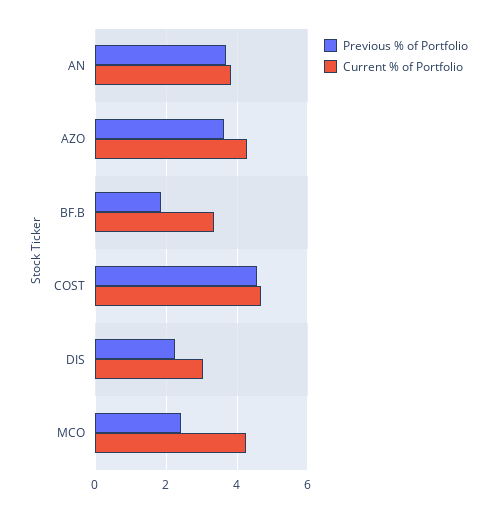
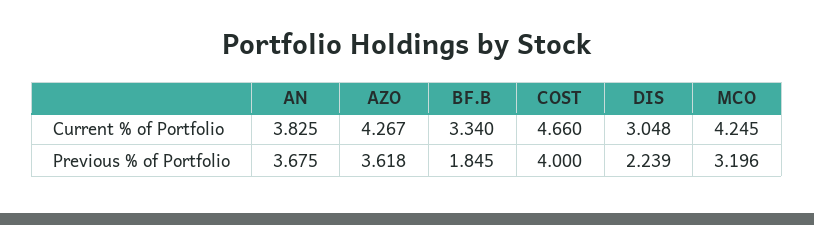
  {
    "Previous % of Portfolio": {
      "AN": 3.675,
      "AZO": 3.618,
      "BF.B": 1.845,
-     "COST": 4.6,
+     "COST": 4,
      "DIS": 2.239,
-     "MCO": 2.4
+     "MCO": 3.196
    },
    "Current % of Portfolio": {
      "AN": 3.825,
      "AZO": 4.267,
      "BF.B": 3.34,
      "COST": 4.66,
      "DIS": 3.048,
      "MCO": 4.245
    }
  }

